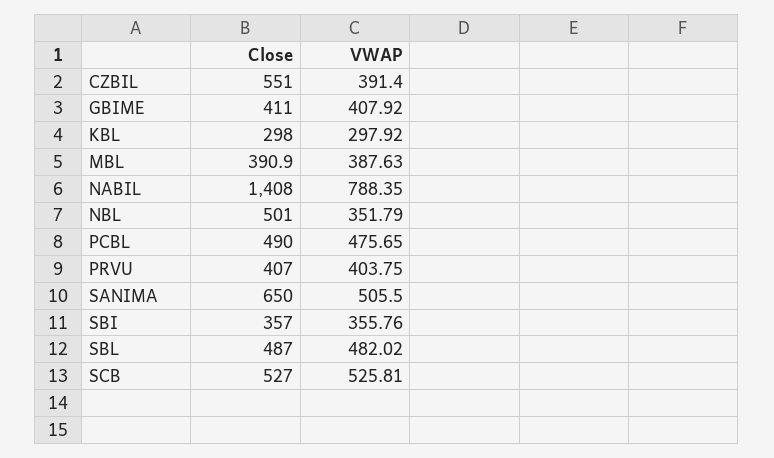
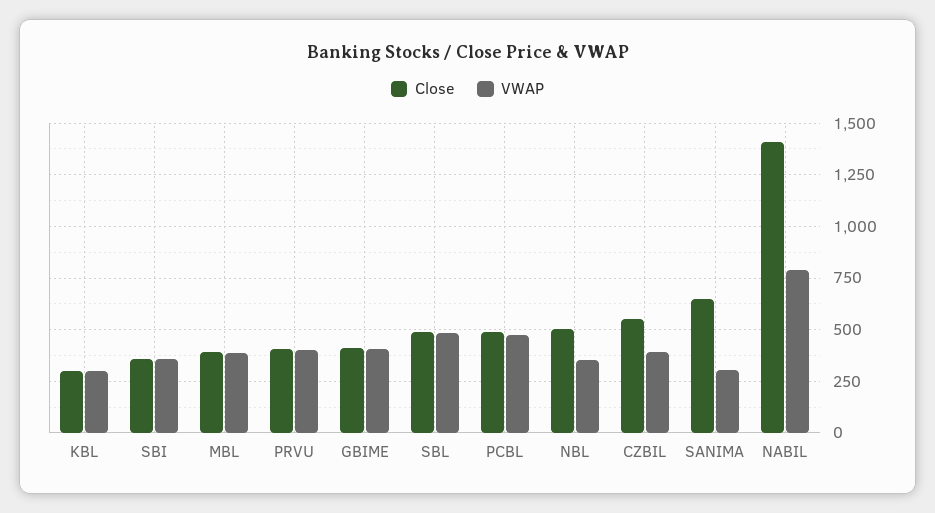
  {
    "Close": {
      "CZBIL": 551,
      "GBIME": 411,
      "KBL": 298,
      "MBL": 390.9,
      "NABIL": 1408,
      "NBL": 501,
      "PCBL": 490,
      "PRVU": 407,
      "SANIMA": 650,
      "SBI": 357,
-     "SBL": 487,
+     "SBL": 487
-     "SCB": 527
    },
    "VWAP": {
      "CZBIL": 391.4,
      "GBIME": 407.92,
      "KBL": 297.92,
      "MBL": 387.63,
      "NABIL": 788.35,
      "NBL": 351.79,
      "PCBL": 475.65,
      "PRVU": 403.75,
-     "SANIMA": 505.5,
+     "SANIMA": 300,
      "SBI": 355.76,
-     "SBL": 482.02,
+     "SBL": 482.02
-     "SCB": 525.81
    }
  }

